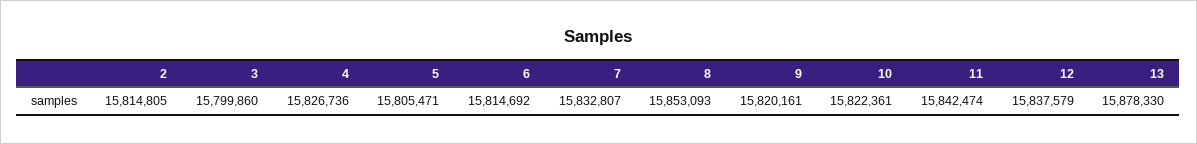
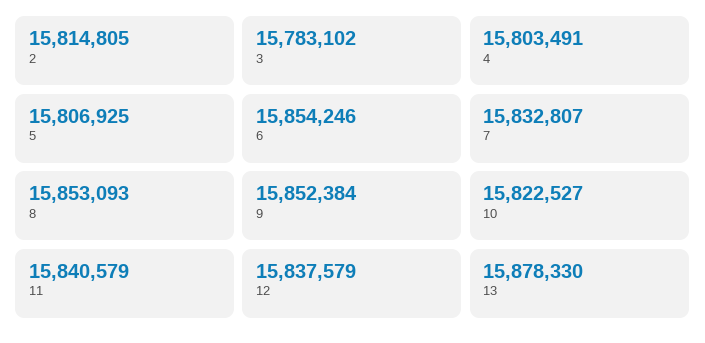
  {
    "2": 15814805,
-   "3": 15799860,
+   "3": 15783102,
-   "4": 15826736,
+   "4": 15803491,
-   "5": 15805471,
+   "5": 15806925,
-   "6": 15814692,
+   "6": 15854246,
    "7": 15832807,
    "8": 15853093,
-   "9": 15820161,
+   "9": 15852384,
-   "10": 15822361,
+   "10": 15822527,
-   "11": 15842474,
+   "11": 15840579,
    "12": 15837579,
    "13": 15878330
  }

